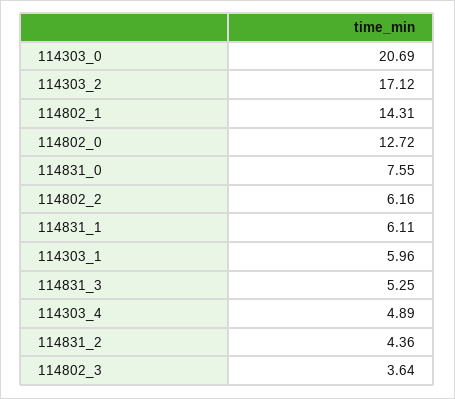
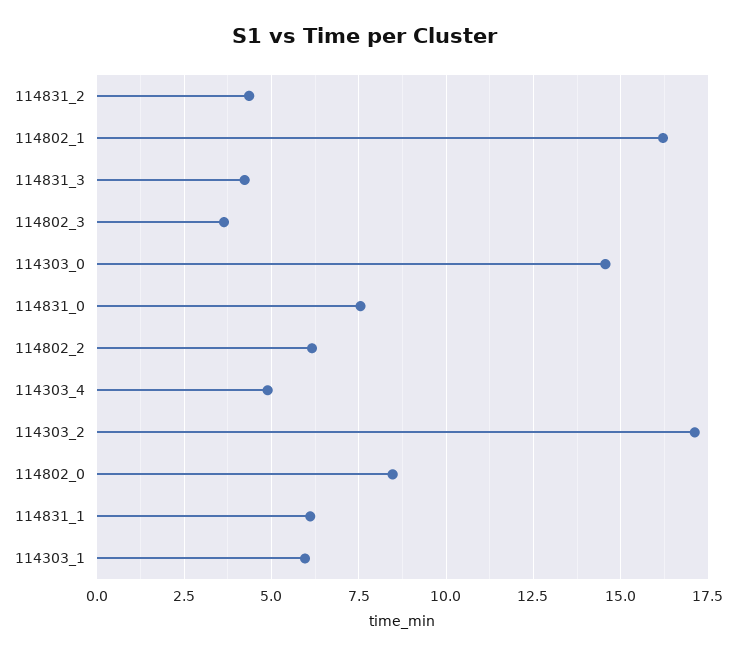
  {
-   "114303_0": 20.69,
+   "114303_0": 14.5,
    "114303_2": 17.12,
-   "114802_1": 14.31,
+   "114802_1": 16.25,
-   "114802_0": 12.72,
+   "114802_0": 8.5,
    "114831_0": 7.55,
    "114802_2": 6.16,
    "114831_1": 6.11,
    "114303_1": 5.96,
-   "114831_3": 5.25,
+   "114831_3": 4.25,
    "114303_4": 4.89,
    "114831_2": 4.36,
    "114802_3": 3.64
  }

